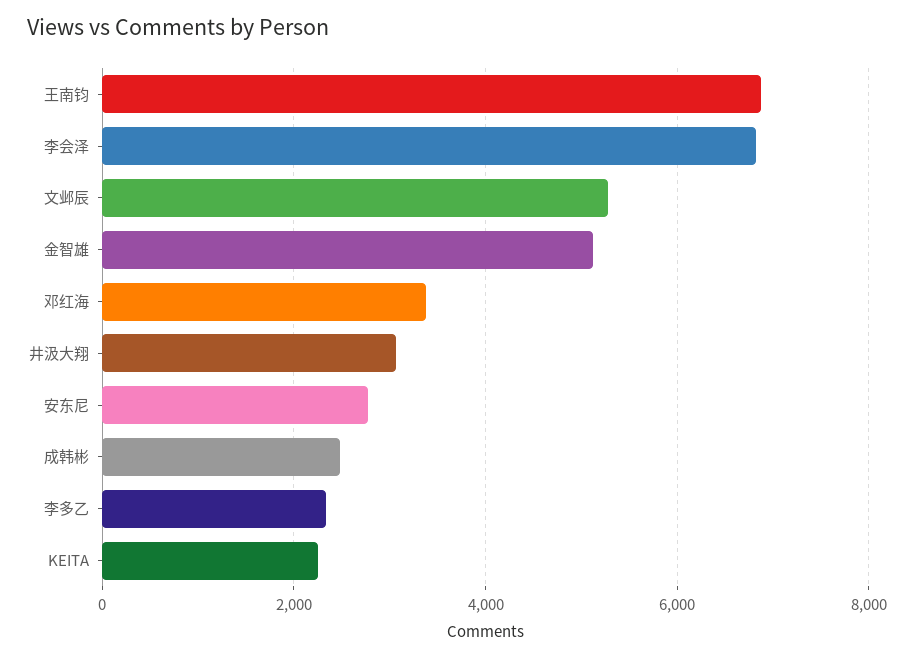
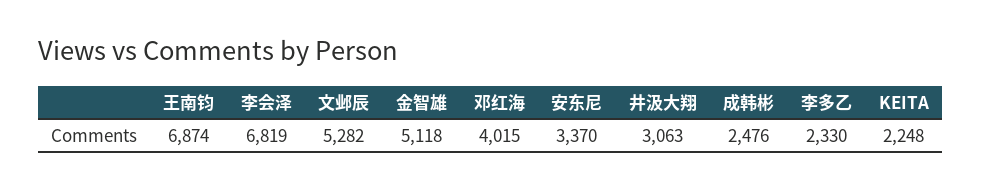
  {
    "王南钧": 6874,
    "李会泽": 6819,
    "文邺辰": 5282,
    "金智雄": 5118,
-   "邓红海": 3400,
+   "邓红海": 4015,
    "井汲大翔": 3063,
-   "安东尼": 2800,
+   "安东尼": 3370,
    "成韩彬": 2476,
    "李多乙": 2330,
    "KEITA": 2248
  }

